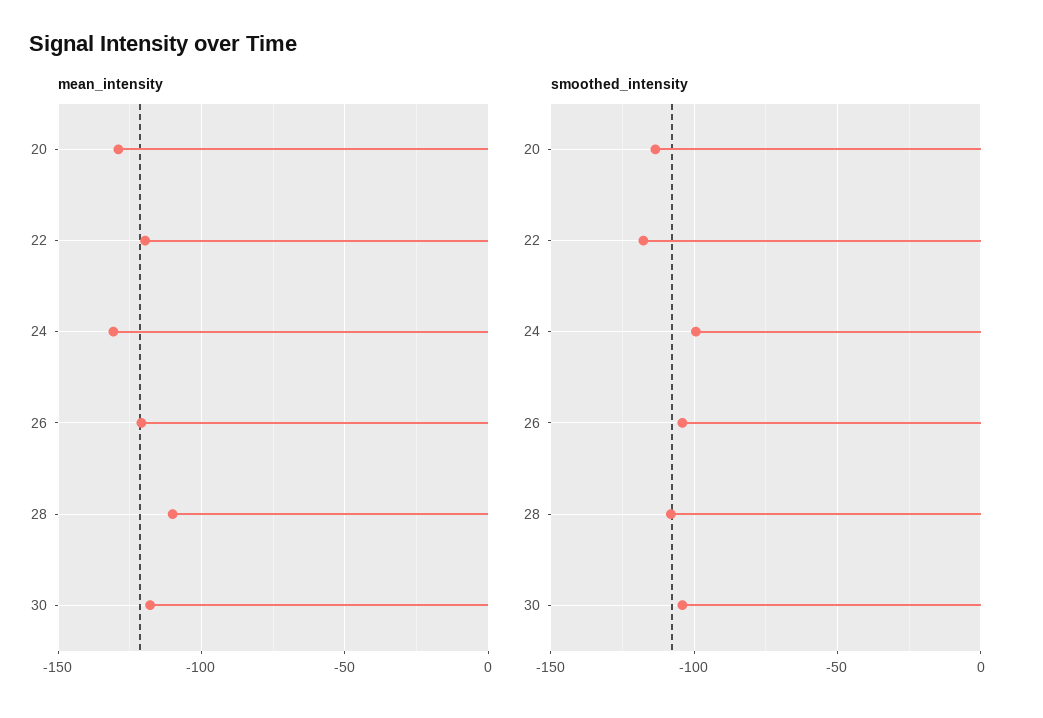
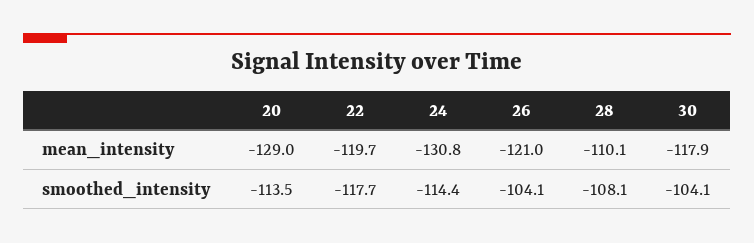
  {
    "mean_intensity": {
      "20": -129,
      "22": -119.7,
      "24": -130.8,
      "26": -121,
      "28": -110.1,
      "30": -117.9
    },
    "smoothed_intensity": {
      "20": -113.5,
      "22": -117.7,
-     "24": -100,
+     "24": -114.4,
      "26": -104.1,
      "28": -108.1,
      "30": -104.1
    }
  }

